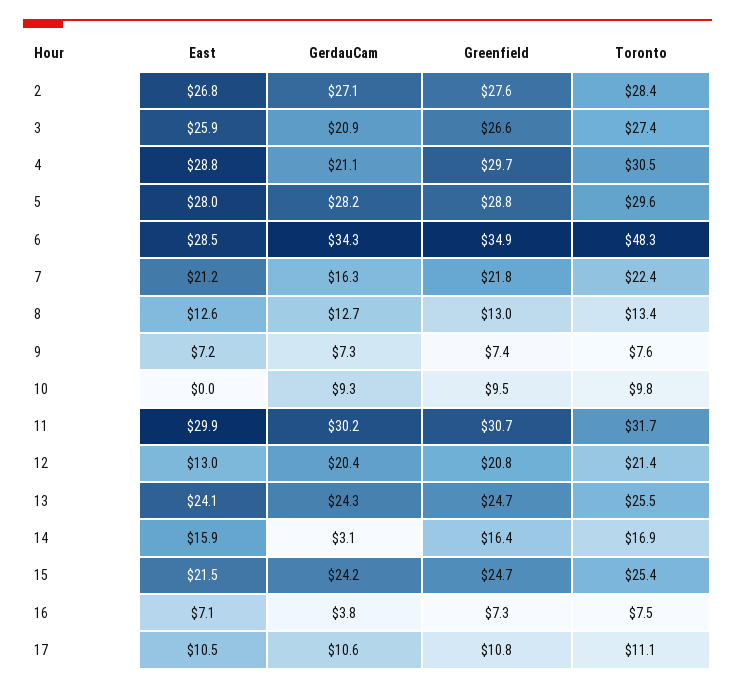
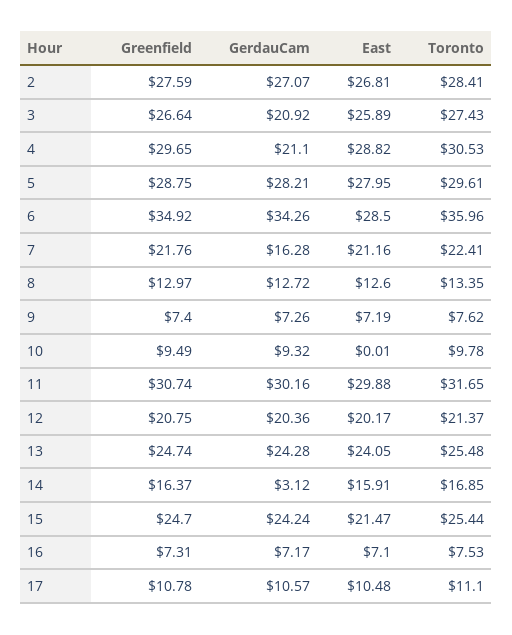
  {
    "East": {
      "2": 26.81,
      "3": 25.89,
      "4": 28.82,
      "5": 27.95,
      "6": 28.5,
      "7": 21.16,
      "8": 12.6,
      "9": 7.19,
      "10": 0.01,
      "11": 29.88,
-     "12": 13,
+     "12": 20.17,
      "13": 24.05,
      "14": 15.91,
      "15": 21.47,
      "16": 7.1,
      "17": 10.48
    },
    "GerdauCam": {
      "2": 27.07,
      "3": 20.92,
      "4": 21.1,
      "5": 28.21,
      "6": 34.26,
      "7": 16.28,
      "8": 12.72,
      "9": 7.26,
      "10": 9.32,
      "11": 30.16,
      "12": 20.36,
      "13": 24.28,
      "14": 3.12,
      "15": 24.24,
-     "16": 3.8,
+     "16": 7.17,
      "17": 10.57
    },
    "Greenfield": {
      "2": 27.59,
      "3": 26.64,
      "4": 29.65,
      "5": 28.75,
      "6": 34.92,
      "7": 21.76,
      "8": 12.97,
      "9": 7.4,
      "10": 9.49,
      "11": 30.74,
      "12": 20.75,
      "13": 24.74,
      "14": 16.37,
      "15": 24.7,
      "16": 7.31,
      "17": 10.78
    },
    "Toronto": {
      "2": 28.41,
      "3": 27.43,
      "4": 30.53,
      "5": 29.61,
-     "6": 48.3,
+     "6": 35.96,
      "7": 22.41,
      "8": 13.35,
      "9": 7.62,
      "10": 9.78,
      "11": 31.65,
      "12": 21.37,
      "13": 25.48,
      "14": 16.85,
      "15": 25.44,
      "16": 7.53,
      "17": 11.1
    }
  }

